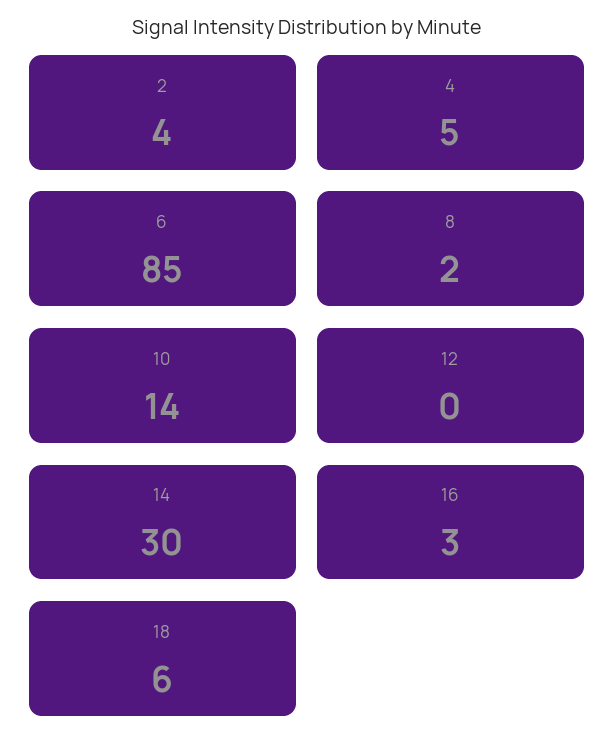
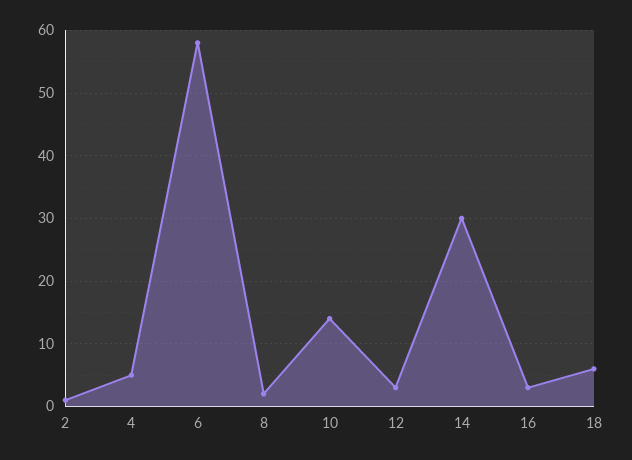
  {
-   "2": 4,
+   "2": 1,
    "4": 5,
-   "6": 85,
+   "6": 58,
    "8": 2,
    "10": 14,
-   "12": 0,
+   "12": 3,
    "14": 30,
    "16": 3,
    "18": 6
  }

